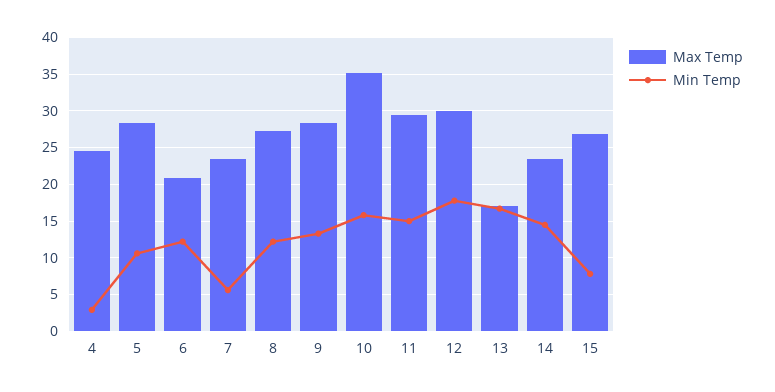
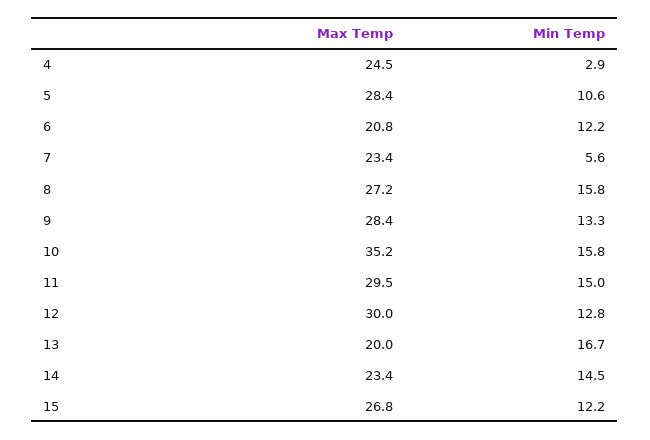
  {
    "Max Temp": {
      "4": 24.5,
      "5": 28.4,
      "6": 20.8,
      "7": 23.4,
      "8": 27.2,
      "9": 28.4,
      "10": 35.2,
      "11": 29.5,
      "12": 30,
-     "13": 17,
+     "13": 20,
      "14": 23.4,
      "15": 26.8
    },
    "Min Temp": {
      "4": 2.9,
      "5": 10.6,
      "6": 12.2,
      "7": 5.6,
-     "8": 12,
+     "8": 15.8,
      "9": 13.3,
      "10": 15.8,
      "11": 15,
-     "12": 18,
+     "12": 12.8,
      "13": 16.7,
      "14": 14.5,
-     "15": 8
+     "15": 12.2
    }
  }

